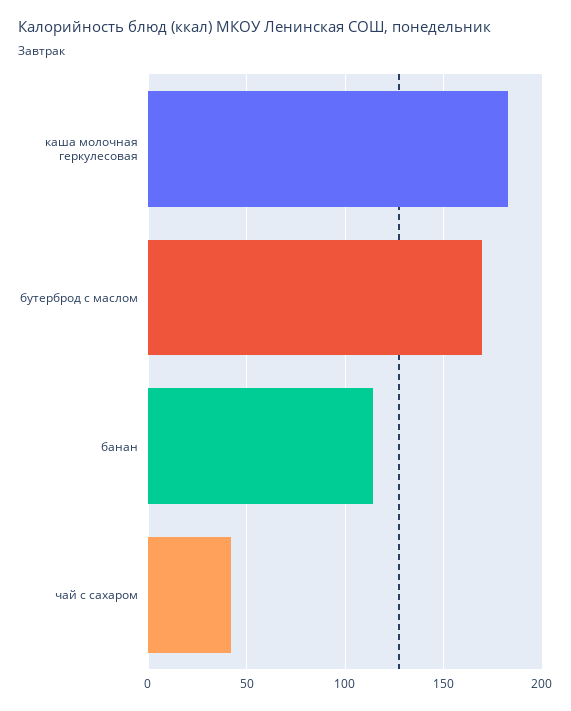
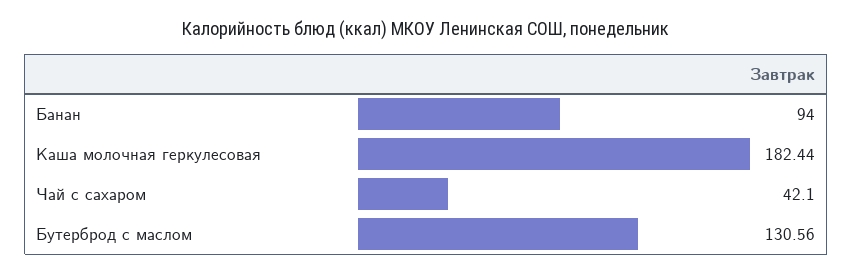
  {
    "каша молочная геркулесовая": 182.44,
-   "бутерброд с маслом": 170,
+   "бутерброд с маслом": 130.56,
-   "банан": 115,
+   "банан": 94,
    "чай с сахаром": 42.1
  }

